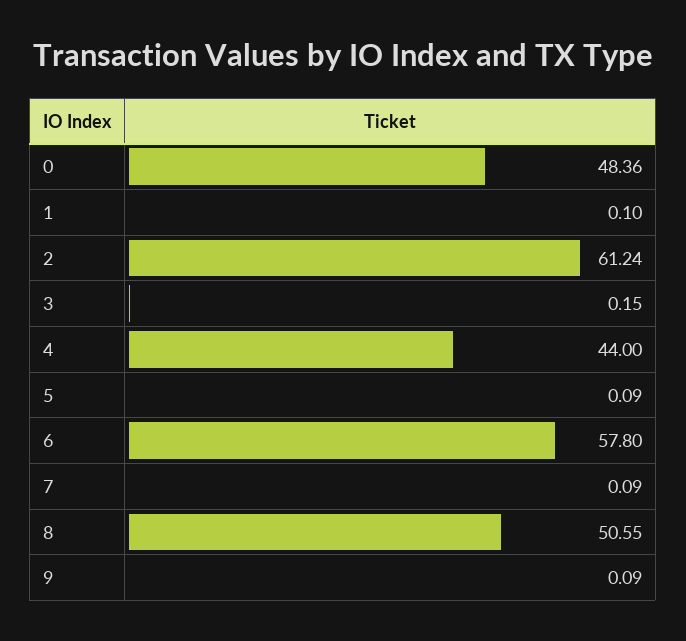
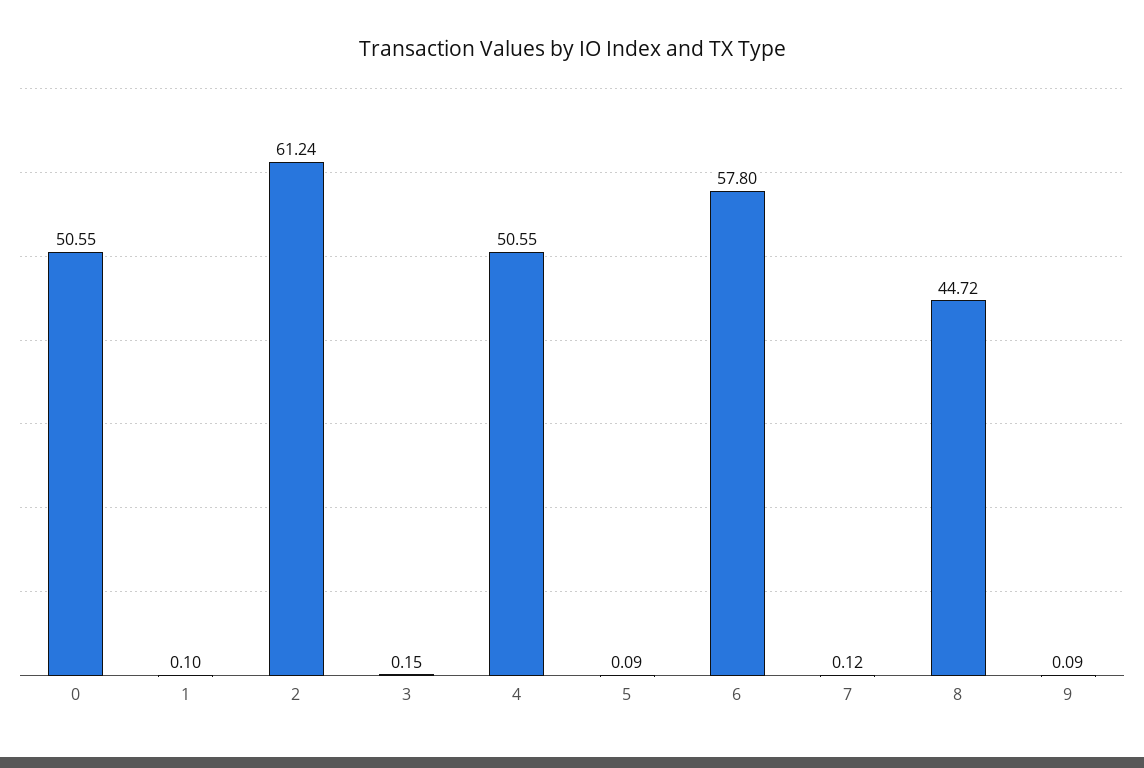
  {
-   "0": 48.36,
+   "0": 50.55,
    "1": 0.1,
    "2": 61.24,
    "3": 0.15,
-   "4": 44,
+   "4": 50.55,
    "5": 0.09,
    "6": 57.8,
-   "7": 0.09,
+   "7": 0.12,
-   "8": 50.55,
+   "8": 44.72,
    "9": 0.09
  }

